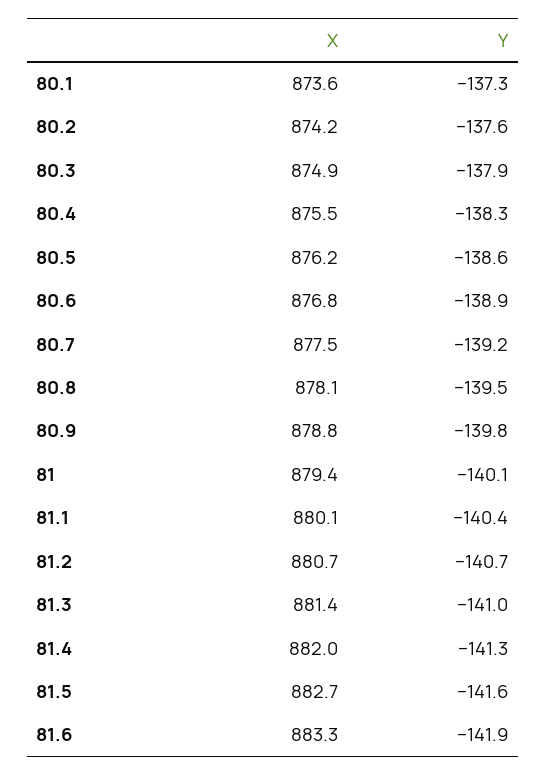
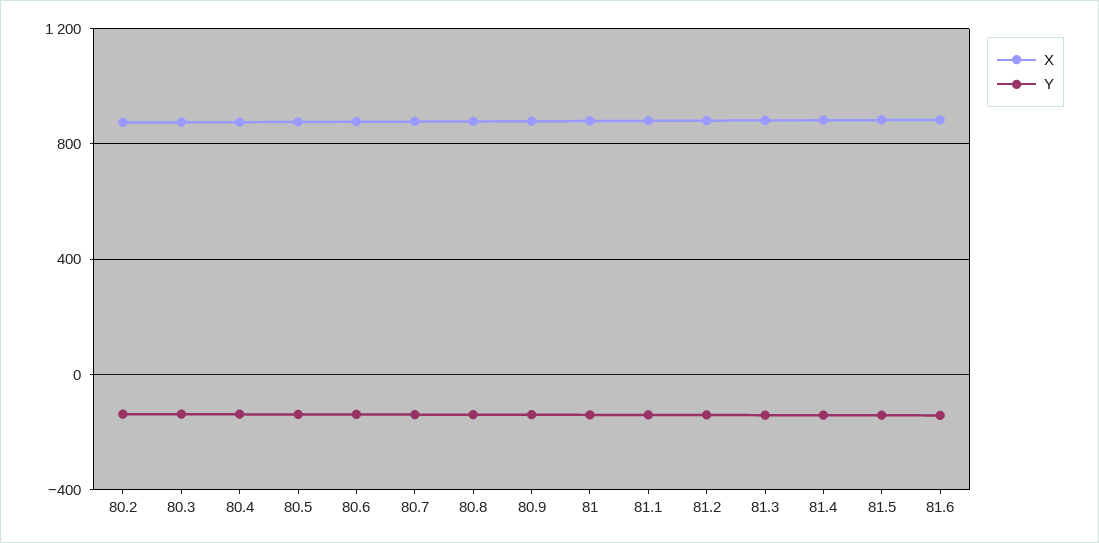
  {
    "X": {
-     "80.1": 873.6,
      "80.2": 874.2,
      "80.3": 874.9,
      "80.4": 875.5,
      "80.5": 876.2,
      "80.6": 876.8,
      "80.7": 877.5,
      "80.8": 878.1,
      "80.9": 878.8,
      "81": 879.4,
      "81.1": 880.1,
      "81.2": 880.7,
      "81.3": 881.4,
      "81.4": 882,
      "81.5": 882.7,
      "81.6": 883.3
    },
    "Y": {
-     "80.1": -137.3,
      "80.2": -137.6,
      "80.3": -137.9,
      "80.4": -138.3,
      "80.5": -138.6,
      "80.6": -138.9,
      "80.7": -139.2,
      "80.8": -139.5,
      "80.9": -139.8,
      "81": -140.1,
      "81.1": -140.4,
      "81.2": -140.7,
      "81.3": -141,
      "81.4": -141.3,
      "81.5": -141.6,
      "81.6": -141.9
    }
  }

